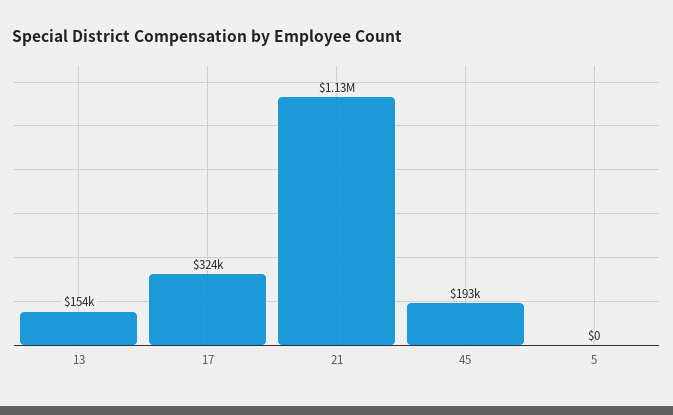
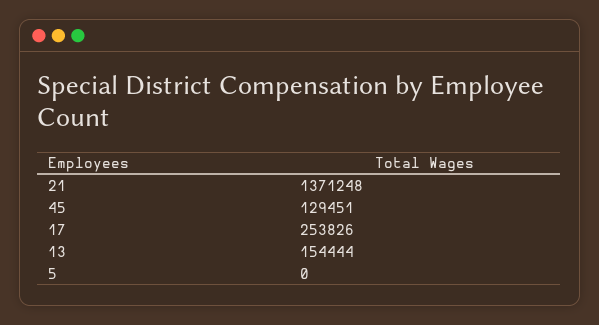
  {
    "13": 154444,
-   "17": 324000,
+   "17": 253826,
-   "21": 1130000,
+   "21": 1371248,
-   "45": 193000,
+   "45": 129451,
    "5": 0
  }

